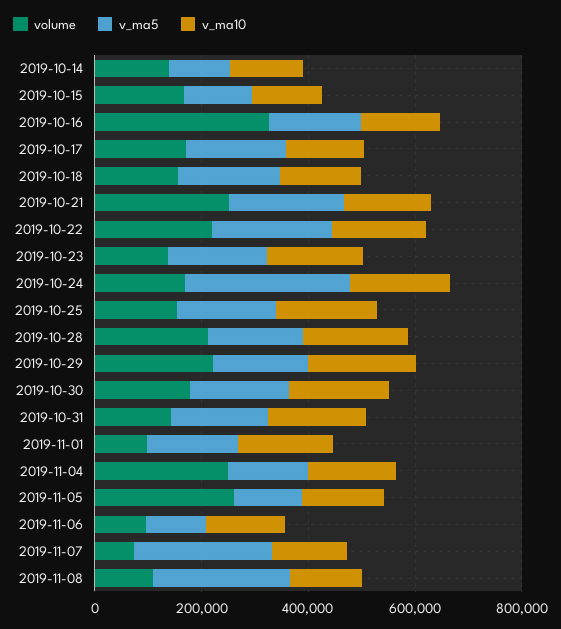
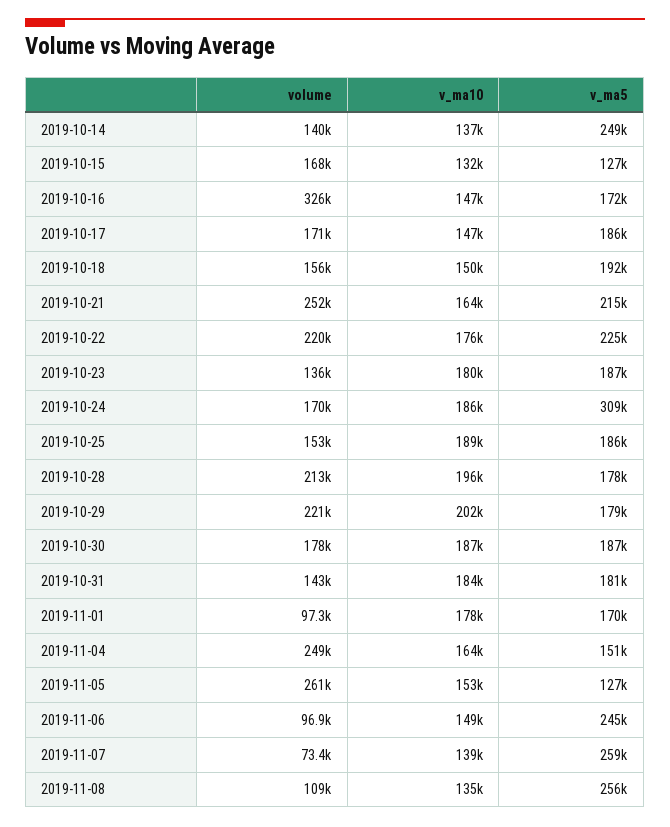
  {
    "volume": {
      "2019-10-14": 140000,
      "2019-10-15": 168000,
      "2019-10-16": 326000,
      "2019-10-17": 171000,
      "2019-10-18": 156000,
      "2019-10-21": 252000,
      "2019-10-22": 220000,
      "2019-10-23": 136000,
      "2019-10-24": 170000,
      "2019-10-25": 153000,
      "2019-10-28": 213000,
      "2019-10-29": 221000,
      "2019-10-30": 178000,
      "2019-10-31": 143000,
      "2019-11-01": 97300,
      "2019-11-04": 249000,
      "2019-11-05": 261000,
      "2019-11-06": 96900,
      "2019-11-07": 73400,
      "2019-11-08": 109000
    },
    "v_ma5": {
-     "2019-10-14": 100000,
+     "2019-10-14": 249000,
      "2019-10-15": 127000,
      "2019-10-16": 172000,
      "2019-10-17": 186000,
      "2019-10-18": 192000,
      "2019-10-21": 215000,
      "2019-10-22": 225000,
      "2019-10-23": 187000,
      "2019-10-24": 309000,
      "2019-10-25": 186000,
      "2019-10-28": 178000,
      "2019-10-29": 179000,
      "2019-10-30": 187000,
      "2019-10-31": 181000,
      "2019-11-01": 170000,
      "2019-11-04": 151000,
      "2019-11-05": 127000,
-     "2019-11-06": 100000,
+     "2019-11-06": 245000,
      "2019-11-07": 259000,
      "2019-11-08": 256000
    },
    "v_ma10": {
      "2019-10-14": 137000,
      "2019-10-15": 132000,
      "2019-10-16": 147000,
      "2019-10-17": 147000,
      "2019-10-18": 150000,
      "2019-10-21": 164000,
      "2019-10-22": 176000,
      "2019-10-23": 180000,
      "2019-10-24": 186000,
      "2019-10-25": 189000,
      "2019-10-28": 196000,
      "2019-10-29": 202000,
      "2019-10-30": 187000,
      "2019-10-31": 184000,
      "2019-11-01": 178000,
      "2019-11-04": 164000,
      "2019-11-05": 153000,
      "2019-11-06": 149000,
      "2019-11-07": 139000,
      "2019-11-08": 135000
    }
  }

